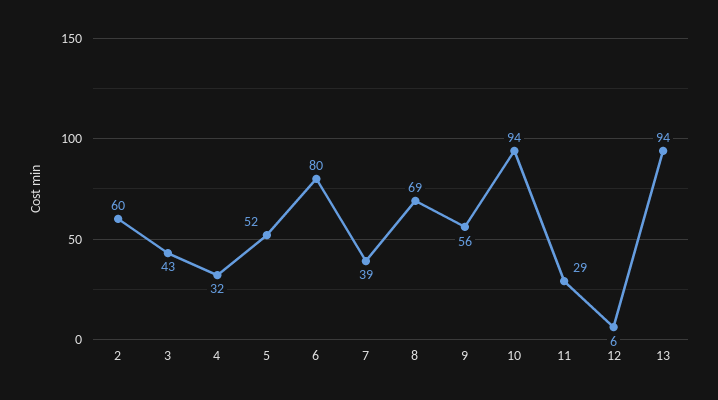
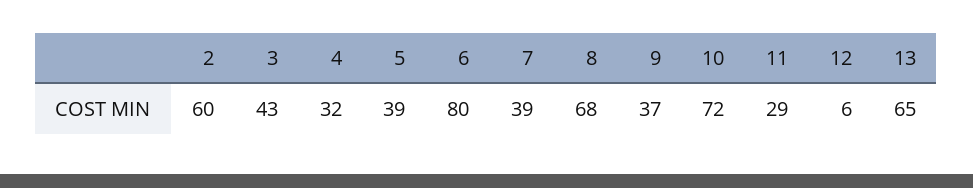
  {
    "2": 60,
    "3": 43,
    "4": 32,
-   "5": 52,
+   "5": 39,
    "6": 80,
    "7": 39,
-   "8": 69,
+   "8": 68,
-   "9": 56,
+   "9": 37,
-   "10": 94,
+   "10": 72,
    "11": 29,
    "12": 6,
-   "13": 94
+   "13": 65
  }

